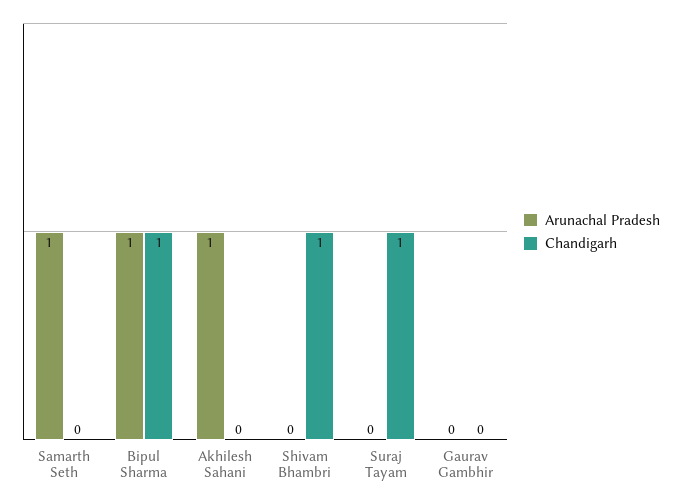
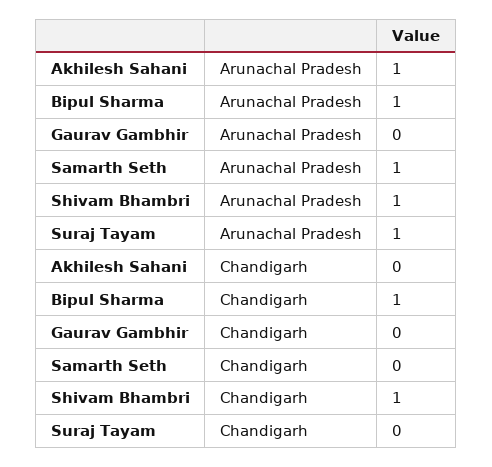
  {
    "Arunachal Pradesh": {
      "Samarth Seth": 1,
      "Bipul Sharma": 1,
      "Akhilesh Sahani": 1,
-     "Shivam Bhambri": 0,
+     "Shivam Bhambri": 1,
-     "Suraj Tayam": 0,
+     "Suraj Tayam": 1,
      "Gaurav Gambhir": 0
    },
    "Chandigarh": {
      "Samarth Seth": 0,
      "Bipul Sharma": 1,
      "Akhilesh Sahani": 0,
      "Shivam Bhambri": 1,
-     "Suraj Tayam": 1,
+     "Suraj Tayam": 0,
      "Gaurav Gambhir": 0
    }
  }

